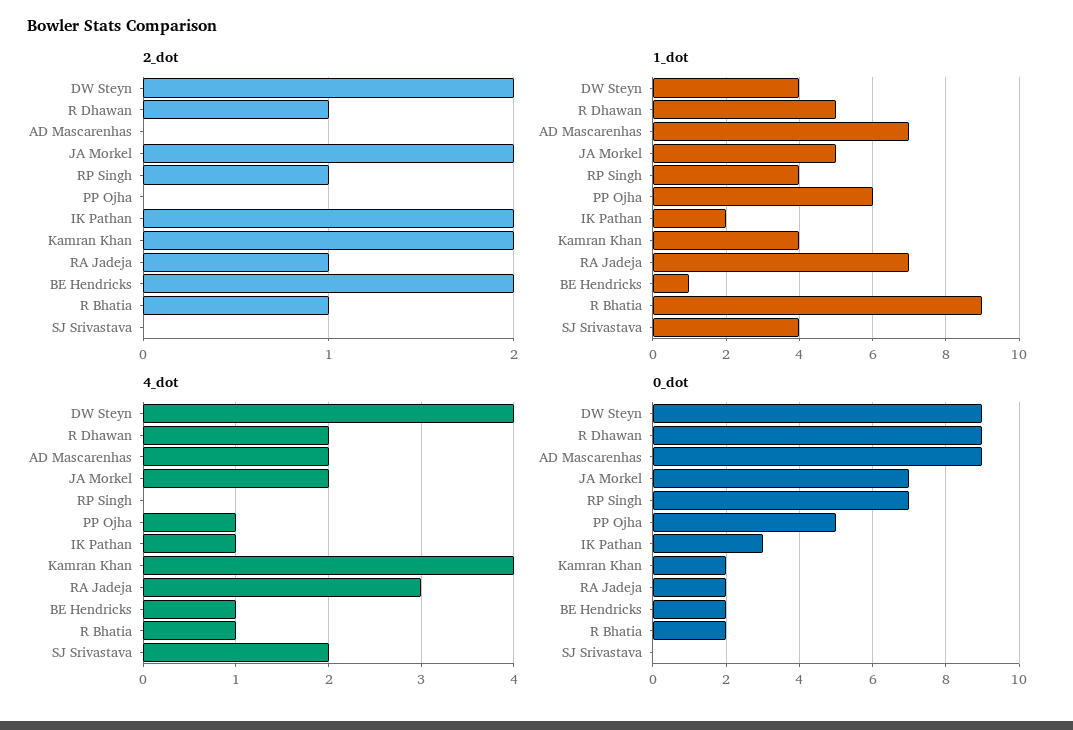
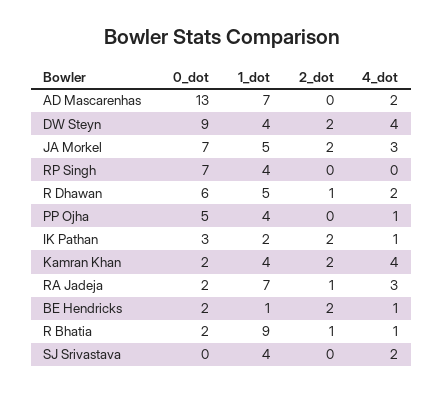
  {
    "2_dot": {
      "DW Steyn": 2,
      "R Dhawan": 1,
      "AD Mascarenhas": 0,
      "JA Morkel": 2,
-     "RP Singh": 1,
+     "RP Singh": 0,
      "PP Ojha": 0,
      "IK Pathan": 2,
      "Kamran Khan": 2,
      "RA Jadeja": 1,
      "BE Hendricks": 2,
      "R Bhatia": 1,
      "SJ Srivastava": 0
    },
    "1_dot": {
      "DW Steyn": 4,
      "R Dhawan": 5,
      "AD Mascarenhas": 7,
      "JA Morkel": 5,
      "RP Singh": 4,
-     "PP Ojha": 6,
+     "PP Ojha": 4,
      "IK Pathan": 2,
      "Kamran Khan": 4,
      "RA Jadeja": 7,
      "BE Hendricks": 1,
      "R Bhatia": 9,
      "SJ Srivastava": 4
    },
    "4_dot": {
      "DW Steyn": 4,
      "R Dhawan": 2,
      "AD Mascarenhas": 2,
-     "JA Morkel": 2,
+     "JA Morkel": 3,
      "RP Singh": 0,
      "PP Ojha": 1,
      "IK Pathan": 1,
      "Kamran Khan": 4,
      "RA Jadeja": 3,
      "BE Hendricks": 1,
      "R Bhatia": 1,
      "SJ Srivastava": 2
    },
    "0_dot": {
      "DW Steyn": 9,
-     "R Dhawan": 9,
+     "R Dhawan": 6,
-     "AD Mascarenhas": 9,
+     "AD Mascarenhas": 13,
      "JA Morkel": 7,
      "RP Singh": 7,
      "PP Ojha": 5,
      "IK Pathan": 3,
      "Kamran Khan": 2,
      "RA Jadeja": 2,
      "BE Hendricks": 2,
      "R Bhatia": 2,
      "SJ Srivastava": 0
    }
  }

